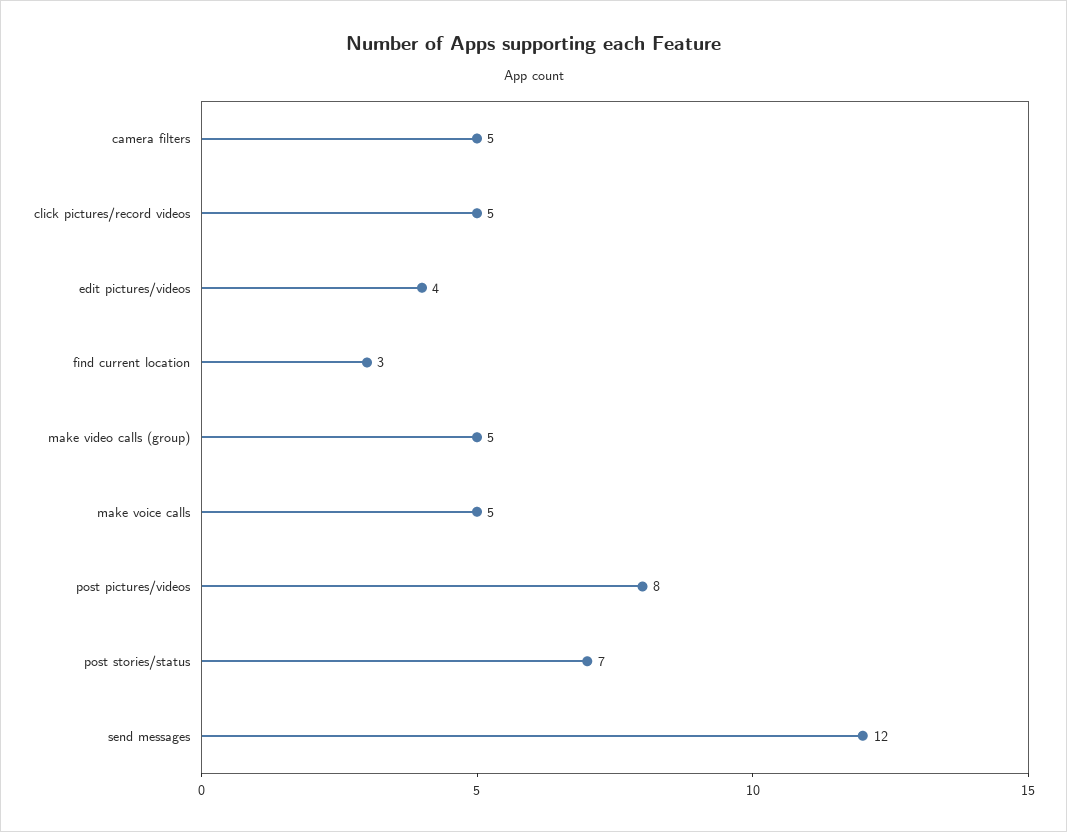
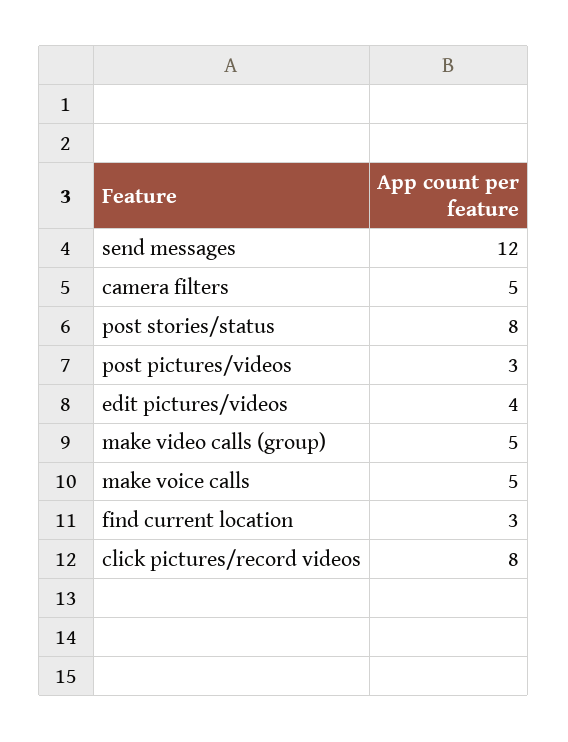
  {
    "camera filters": 5,
-   "click pictures/record videos": 5,
+   "click pictures/record videos": 8,
    "edit pictures/videos": 4,
    "find current location": 3,
    "make video calls (group)": 5,
    "make voice calls": 5,
-   "post pictures/videos": 8,
+   "post pictures/videos": 3,
-   "post stories/status": 7,
+   "post stories/status": 8,
    "send messages": 12
  }

